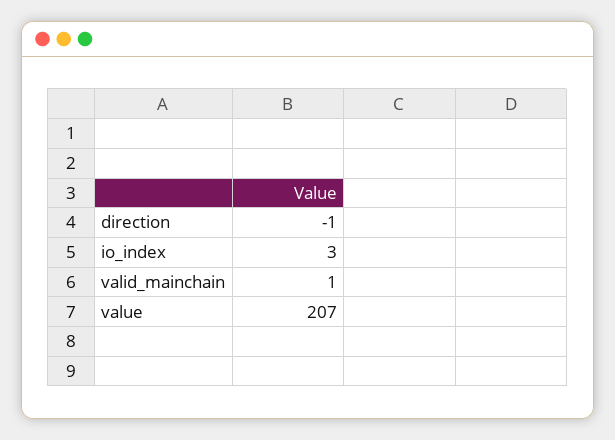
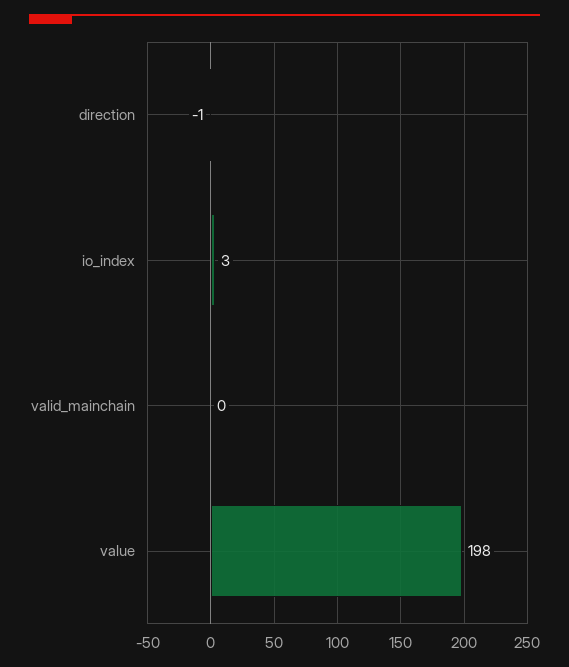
  {
    "direction": -1,
    "io_index": 3,
-   "valid_mainchain": 1,
+   "valid_mainchain": 0,
-   "value": 207
+   "value": 198
  }

